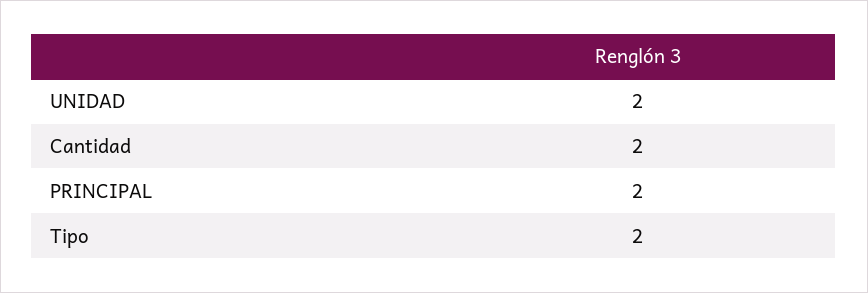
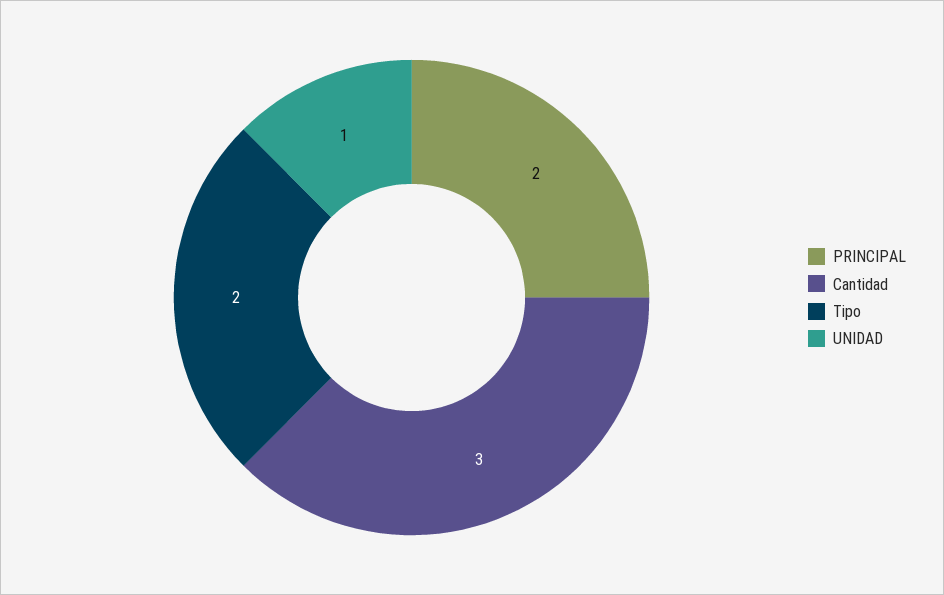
  {
-   "UNIDAD": 2,
+   "UNIDAD": 1,
-   "Cantidad": 2,
+   "Cantidad": 3,
    "PRINCIPAL": 2,
    "Tipo": 2
  }

